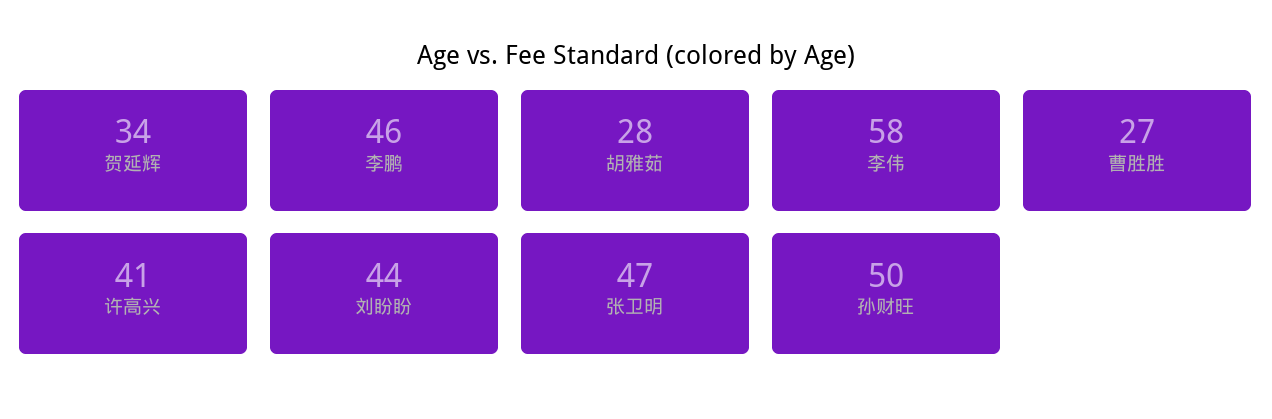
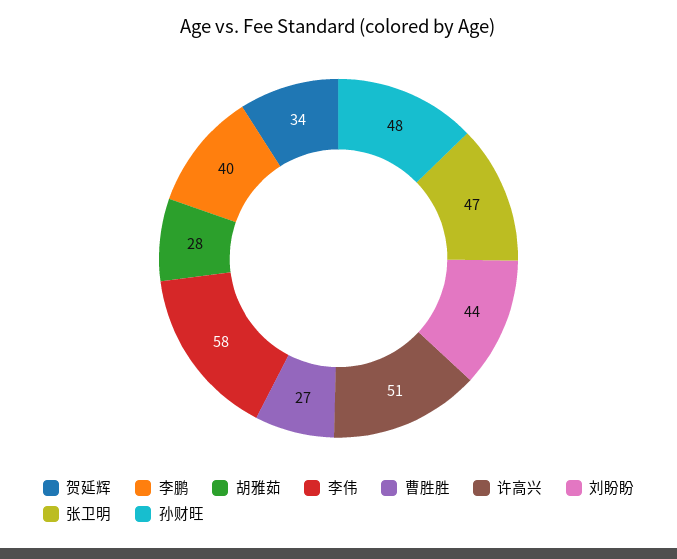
  {
    "贺延辉": 34,
-   "李鹏": 46,
+   "李鹏": 40,
    "胡雅茹": 28,
    "李伟": 58,
    "曹胜胜": 27,
-   "许高兴": 41,
+   "许高兴": 51,
    "刘盼盼": 44,
    "张卫明": 47,
-   "孙财旺": 50
+   "孙财旺": 48
  }

